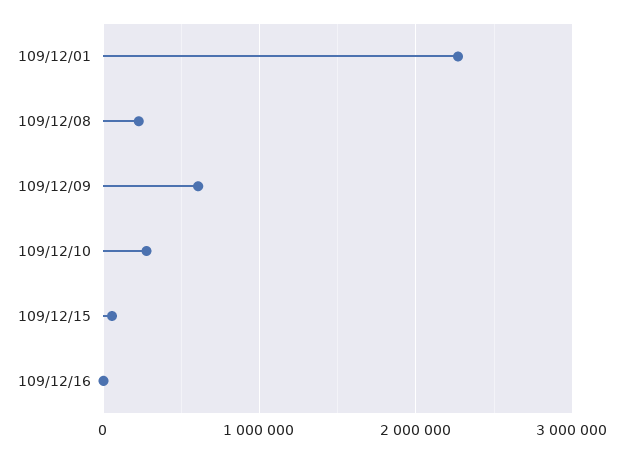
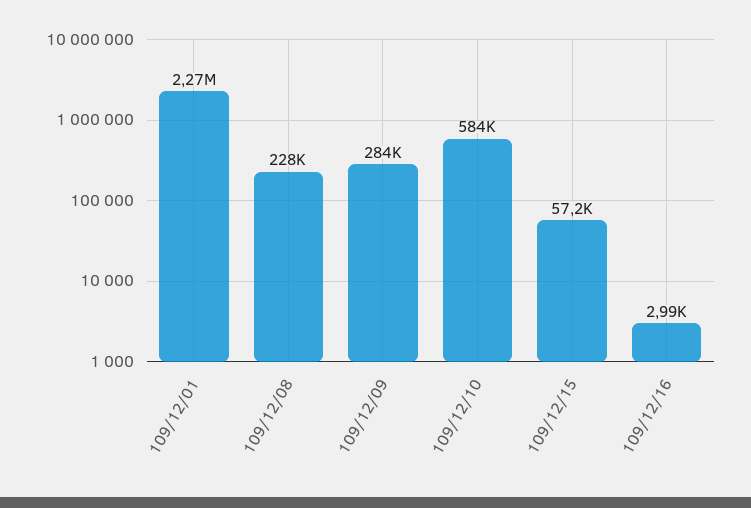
  {
    "109/12/01": 2270000,
    "109/12/08": 228000,
-   "109/12/09": 600000,
+   "109/12/09": 284000,
-   "109/12/10": 300000,
+   "109/12/10": 584000,
    "109/12/15": 57200,
    "109/12/16": 2990
  }

